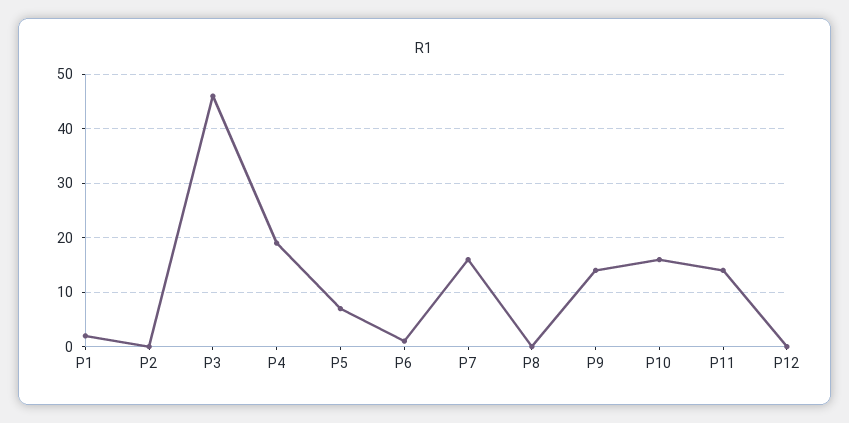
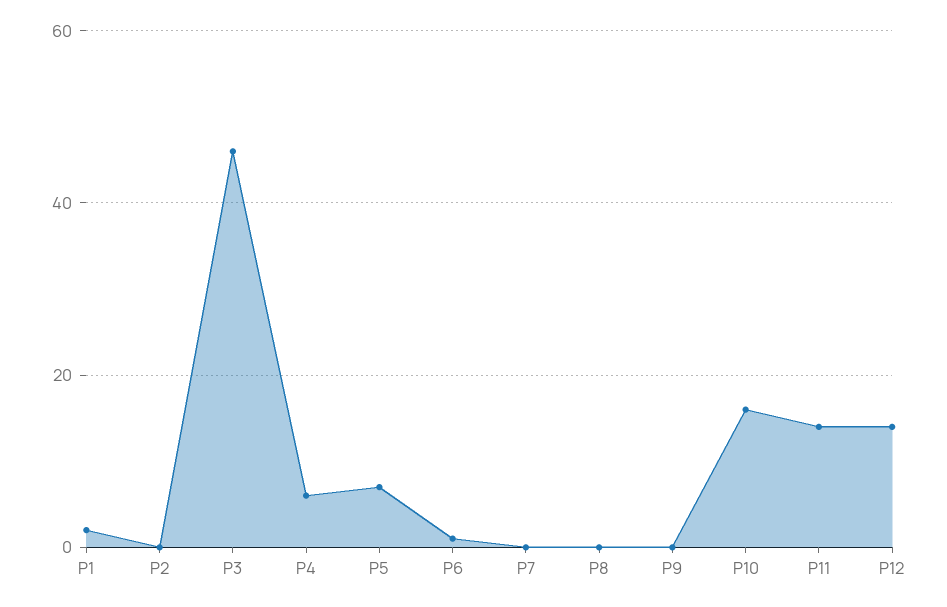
  {
    "P1": 0,
    "P2": 0,
    "P3": 45,
-   "P4": 20,
+   "P4": 5,
    "P5": 5,
    "P6": 0,
-   "P7": 15,
+   "P7": 0,
    "P8": 0,
-   "P9": 15,
+   "P9": 0,
    "P10": 15,
    "P11": 15,
-   "P12": 0
+   "P12": 15
  }

